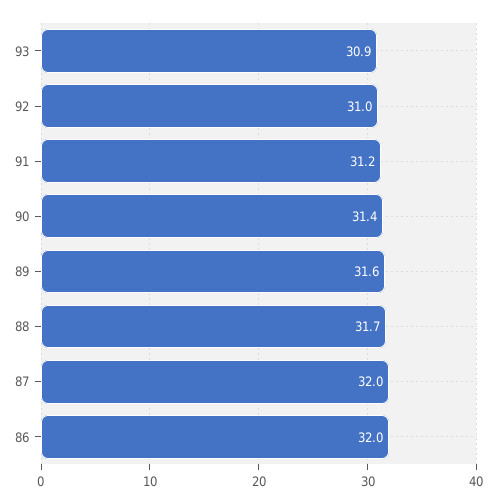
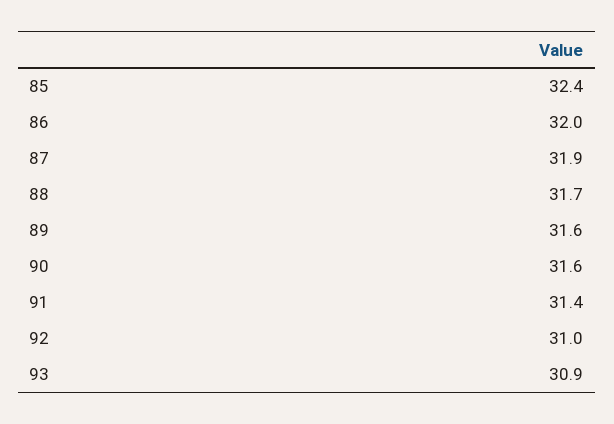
  {
    "93": 30.9,
    "92": 31,
-   "91": 31.2,
+   "91": 31.4,
-   "90": 31.4,
+   "90": 31.6,
    "89": 31.6,
    "88": 31.7,
-   "87": 32,
+   "87": 31.9,
-   "86": 32
+   "86": 32,
+   "85": 32.4
  }

